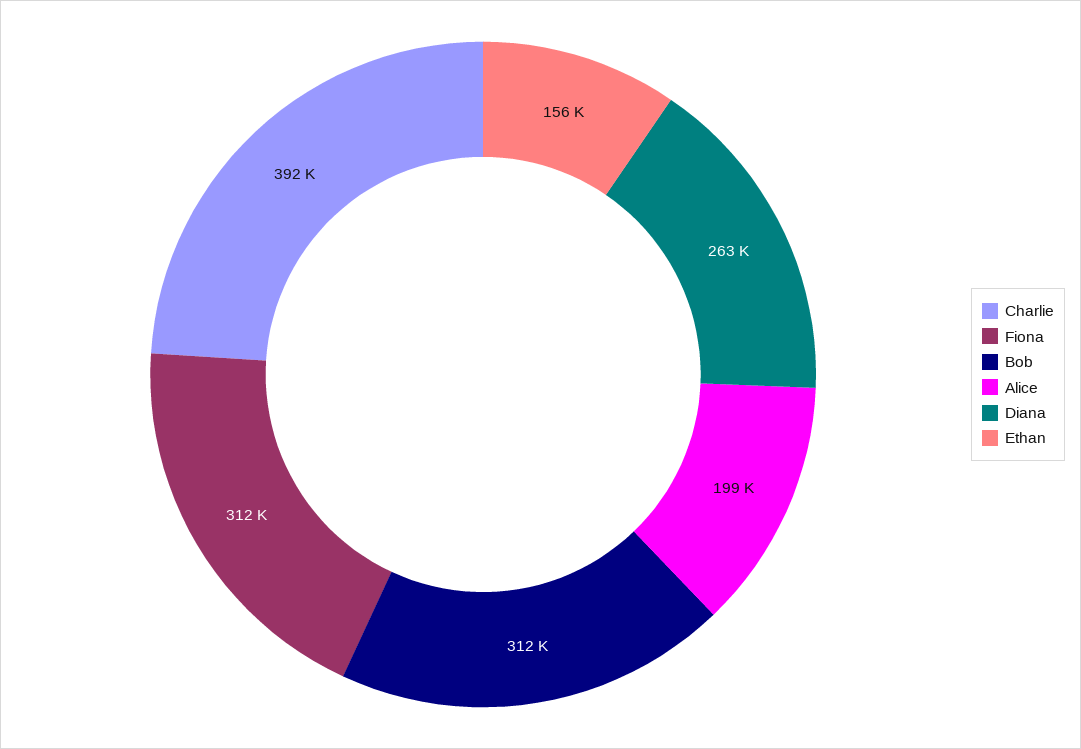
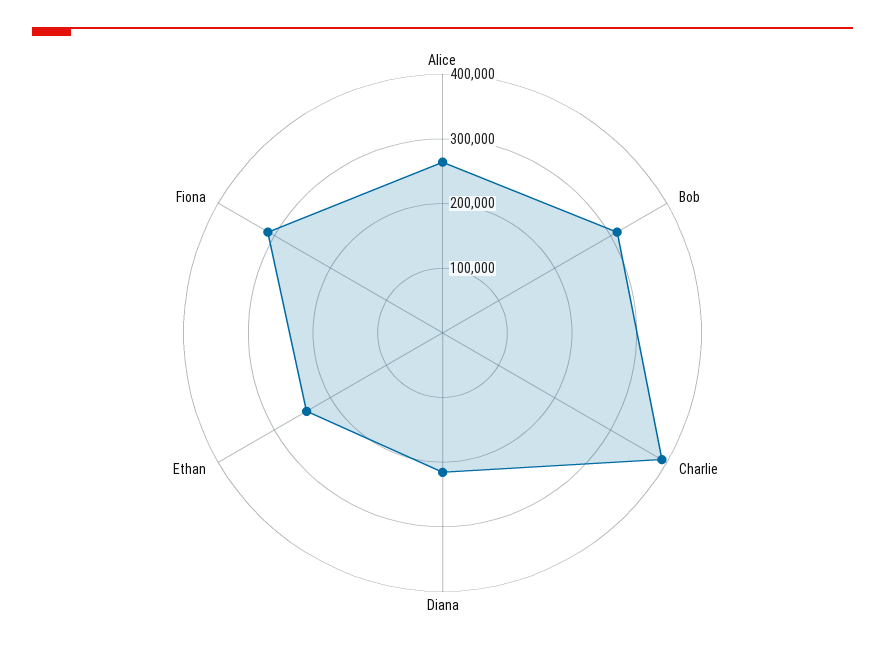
  {
    "Charlie": 392000,
    "Fiona": 312000,
    "Bob": 312000,
-   "Alice": 199000,
+   "Alice": 260000,
-   "Diana": 263000,
+   "Diana": 220000,
-   "Ethan": 156000
+   "Ethan": 240000
  }

